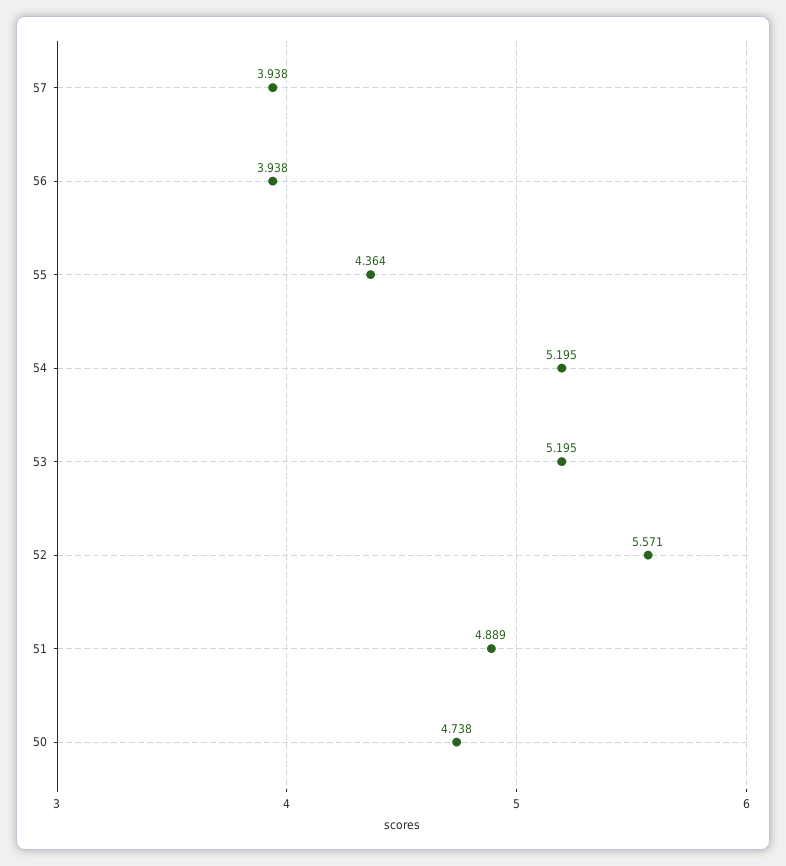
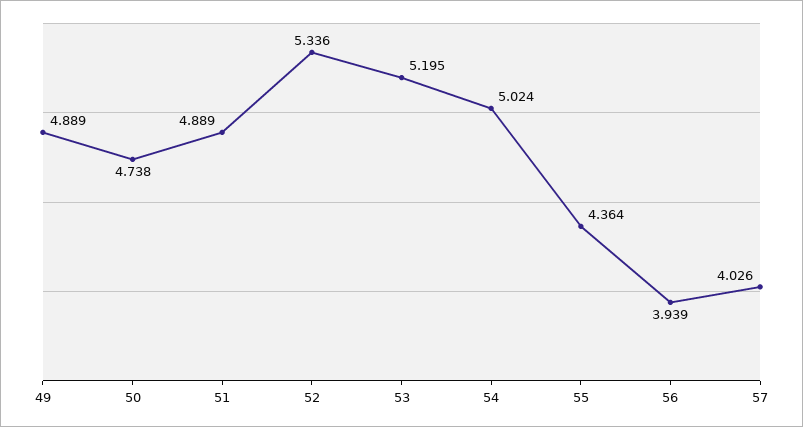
  {
-   "57": 3.938,
+   "57": 4.026,
-   "56": 3.938,
+   "56": 3.939,
    "55": 4.364,
-   "54": 5.195,
+   "54": 5.024,
    "53": 5.195,
-   "52": 5.571,
+   "52": 5.336,
    "51": 4.889,
-   "50": 4.738
+   "50": 4.738,
+   "49": 4.889
  }

